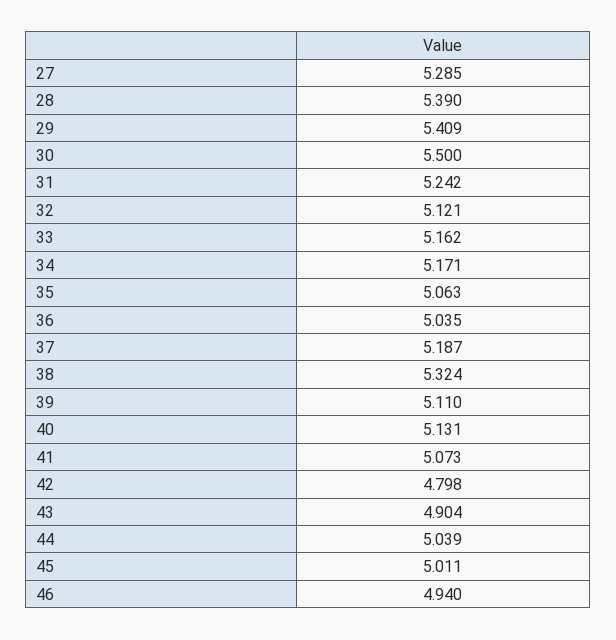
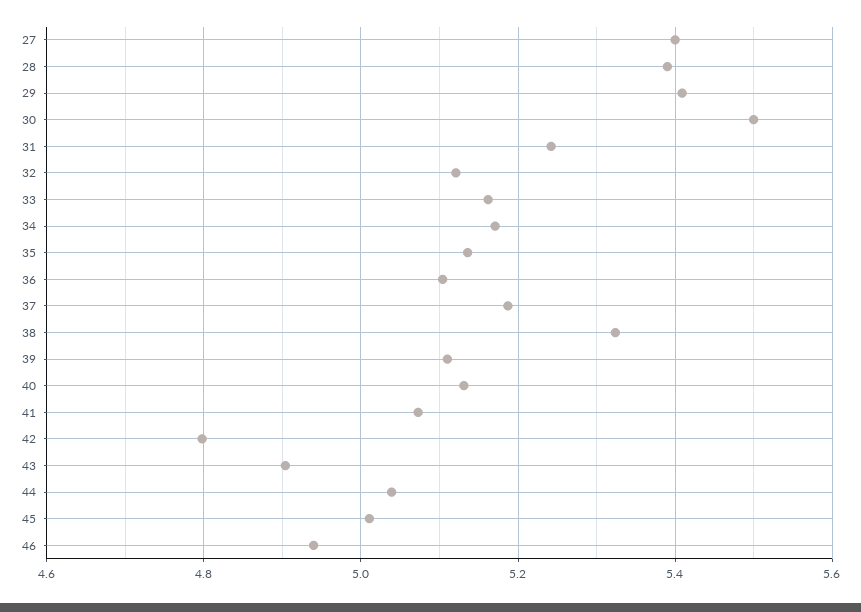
  {
-   "27": 5.285,
+   "27": 5.4,
    "28": 5.39,
    "29": 5.409,
    "30": 5.5,
    "31": 5.242,
    "32": 5.121,
    "33": 5.162,
    "34": 5.171,
-   "35": 5.063,
+   "35": 5.14,
-   "36": 5.035,
+   "36": 5.1,
    "37": 5.187,
    "38": 5.324,
    "39": 5.11,
    "40": 5.131,
    "41": 5.073,
    "42": 4.798,
    "43": 4.904,
    "44": 5.039,
    "45": 5.011,
    "46": 4.94
  }

